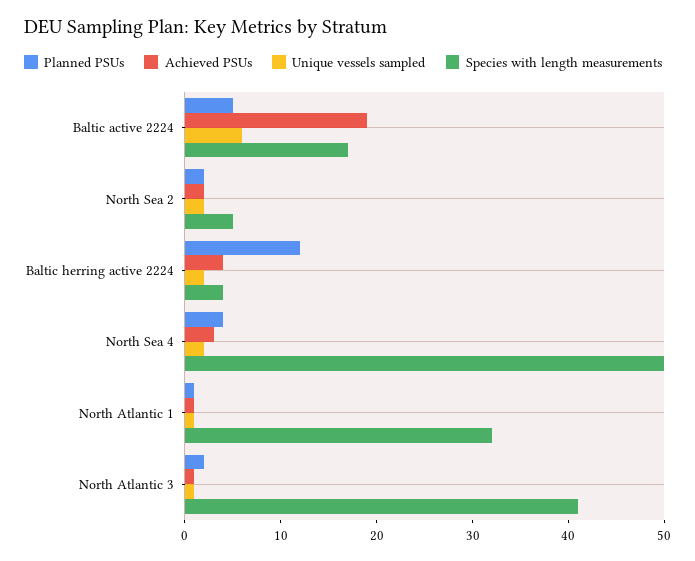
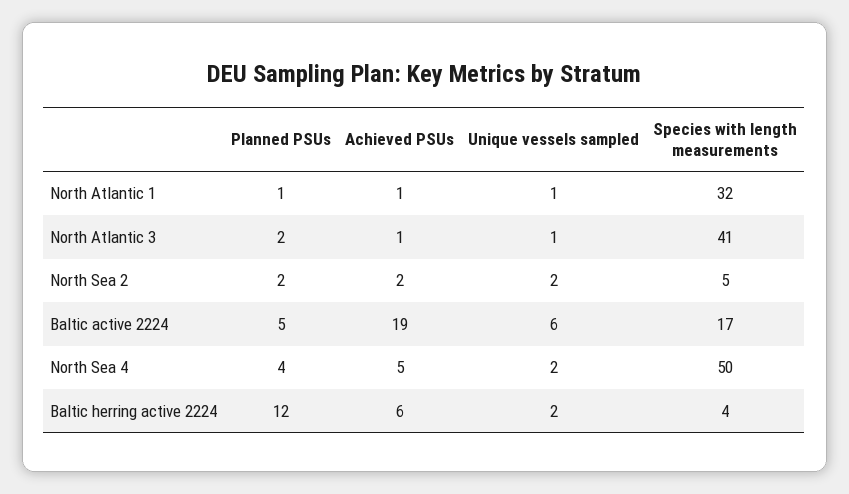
  {
    "Planned PSUs": {
      "Baltic active 2224": 5,
      "North Sea 2": 2,
      "Baltic herring active 2224": 12,
      "North Sea 4": 4,
      "North Atlantic 1": 1,
      "North Atlantic 3": 2
    },
    "Achieved PSUs": {
      "Baltic active 2224": 19,
      "North Sea 2": 2,
-     "Baltic herring active 2224": 4,
+     "Baltic herring active 2224": 6,
-     "North Sea 4": 3,
+     "North Sea 4": 5,
      "North Atlantic 1": 1,
      "North Atlantic 3": 1
    },
    "Unique vessels sampled": {
      "Baltic active 2224": 6,
      "North Sea 2": 2,
      "Baltic herring active 2224": 2,
      "North Sea 4": 2,
      "North Atlantic 1": 1,
      "North Atlantic 3": 1
    },
    "Species with length measurements": {
      "Baltic active 2224": 17,
      "North Sea 2": 5,
      "Baltic herring active 2224": 4,
      "North Sea 4": 50,
      "North Atlantic 1": 32,
      "North Atlantic 3": 41
    }
  }

